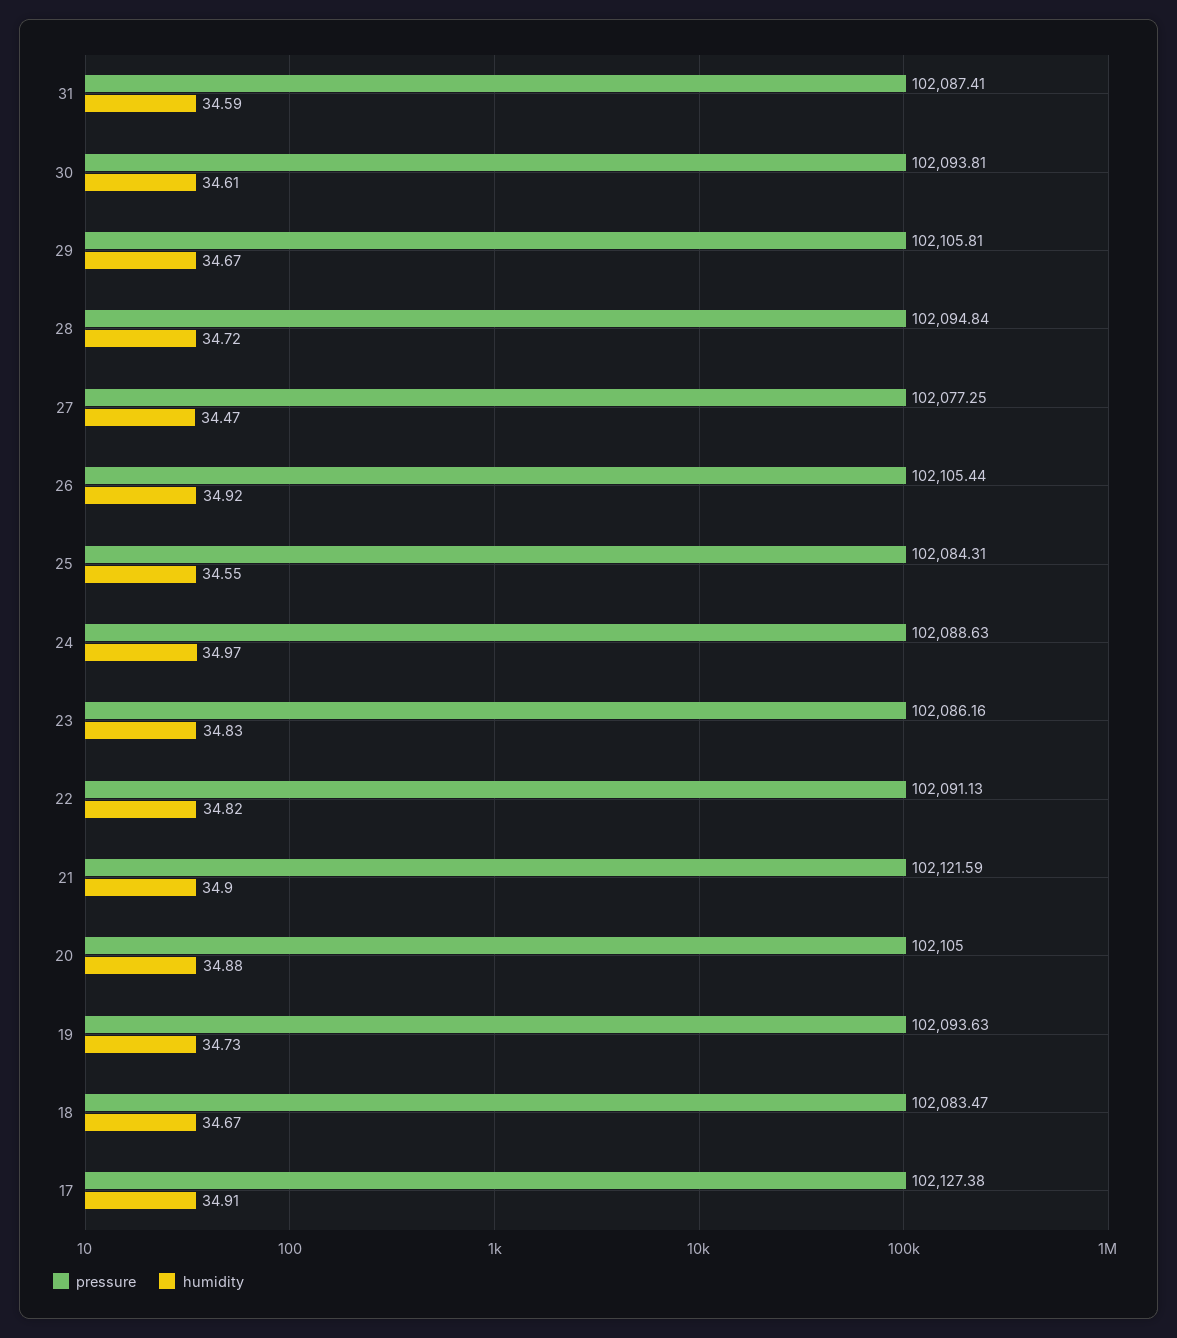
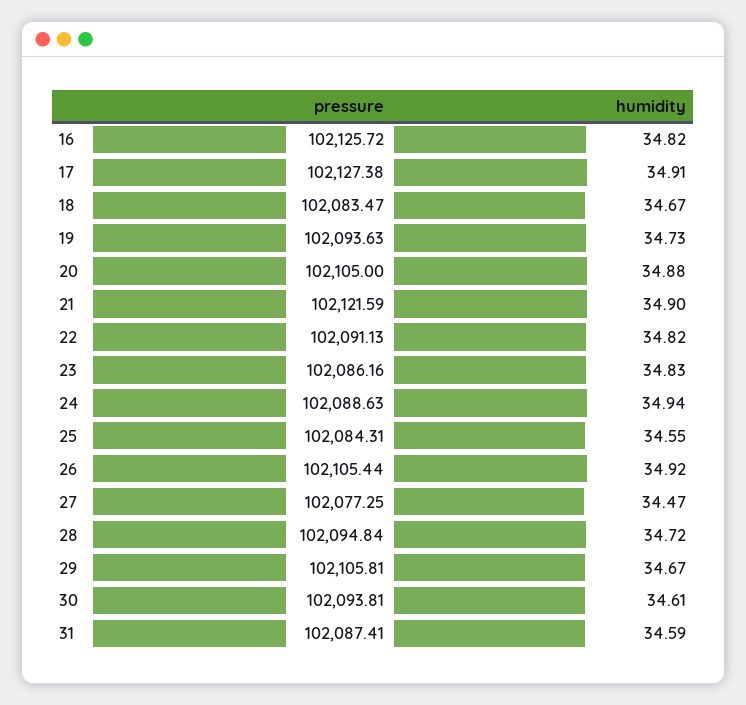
  {
    "pressure": {
      "31": 102087.41,
      "30": 102093.81,
      "29": 102105.81,
      "28": 102094.84,
      "27": 102077.25,
      "26": 102105.44,
      "25": 102084.31,
      "24": 102088.63,
      "23": 102086.16,
      "22": 102091.13,
      "21": 102121.59,
      "20": 102105,
      "19": 102093.63,
      "18": 102083.47,
-     "17": 102127.38
+     "17": 102127.38,
+     "16": 102125.72
    },
    "humidity": {
      "31": 34.59,
      "30": 34.61,
      "29": 34.67,
      "28": 34.72,
      "27": 34.47,
      "26": 34.92,
      "25": 34.55,
-     "24": 34.97,
+     "24": 34.94,
      "23": 34.83,
      "22": 34.82,
      "21": 34.9,
      "20": 34.88,
      "19": 34.73,
      "18": 34.67,
-     "17": 34.91
+     "17": 34.91,
+     "16": 34.82
    }
  }

